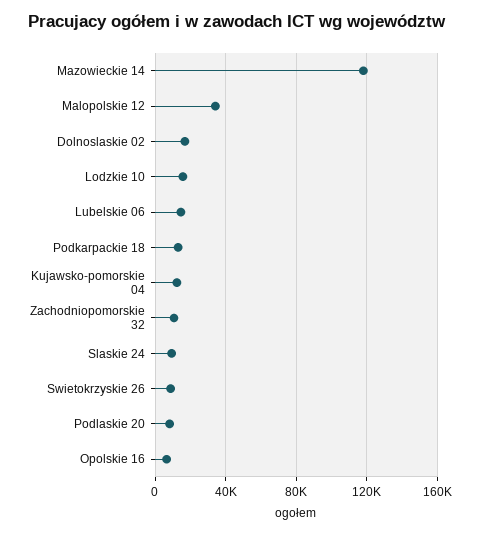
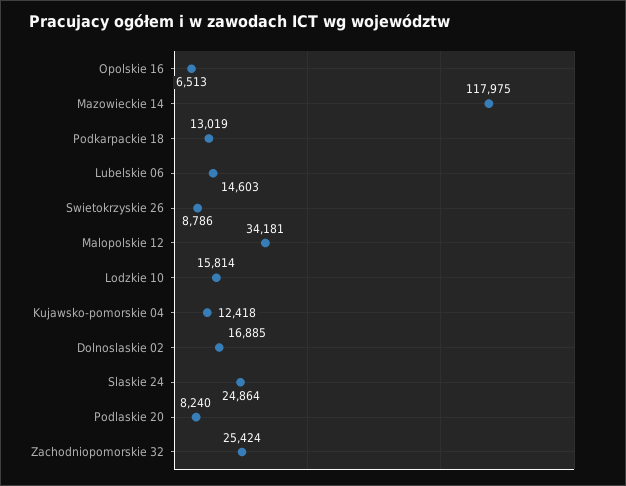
  {
    "Mazowieckie 14": 117975,
    "Malopolskie 12": 34181,
    "Dolnoslaskie 02": 16885,
    "Lodzkie 10": 15814,
    "Lubelskie 06": 14603,
    "Podkarpackie 18": 13019,
    "Kujawsko-pomorskie 04": 12418,
-   "Zachodniopomorskie 32": 10000,
+   "Zachodniopomorskie 32": 25424,
-   "Slaskie 24": 10000,
+   "Slaskie 24": 24864,
    "Swietokrzyskie 26": 8786,
    "Podlaskie 20": 8240,
    "Opolskie 16": 6513
  }

